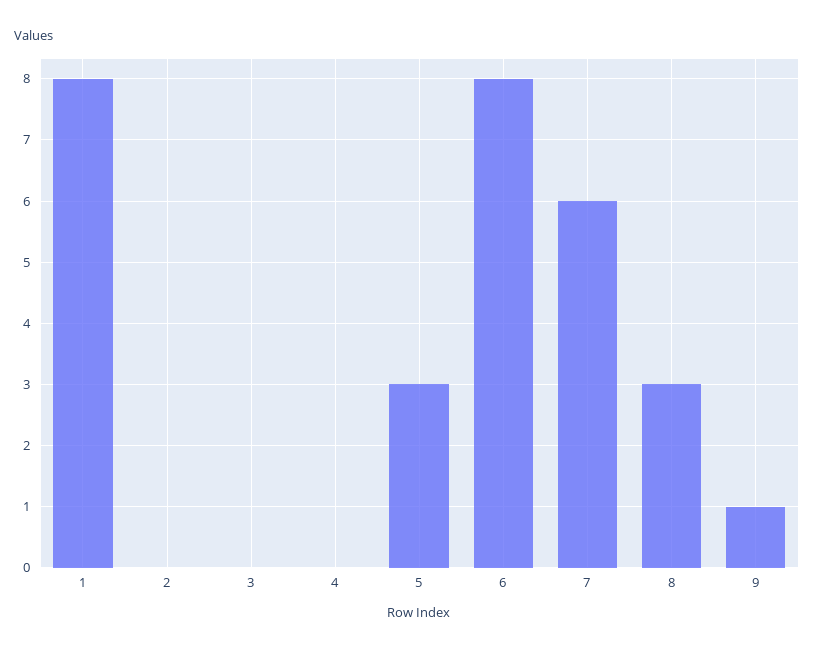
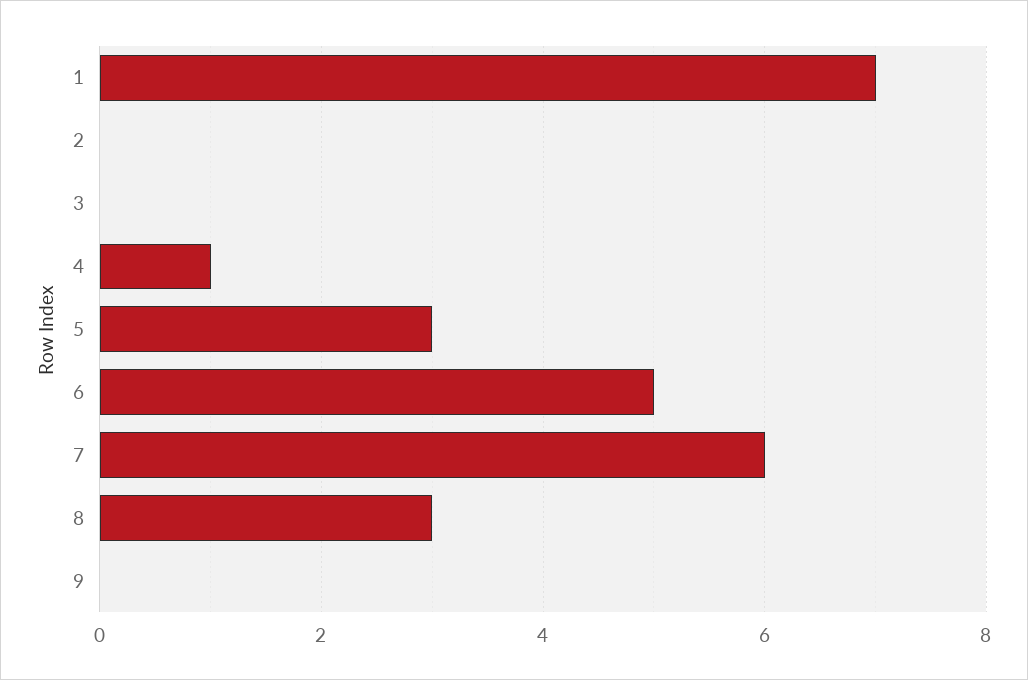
  {
-   "1": 8,
+   "1": 7,
    "2": 0,
    "3": 0,
-   "4": 0,
+   "4": 1,
    "5": 3,
-   "6": 8,
+   "6": 5,
    "7": 6,
    "8": 3,
-   "9": 1
+   "9": 0
  }

